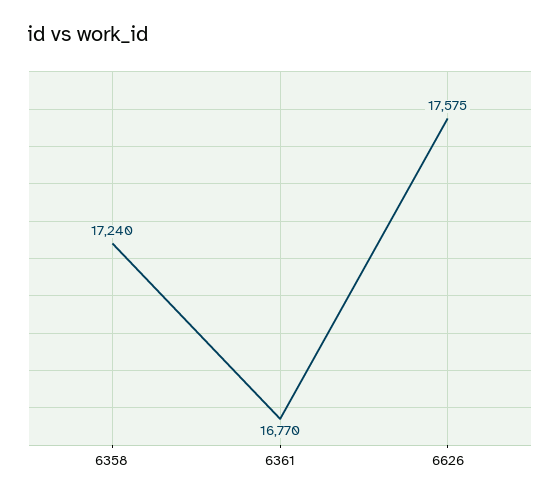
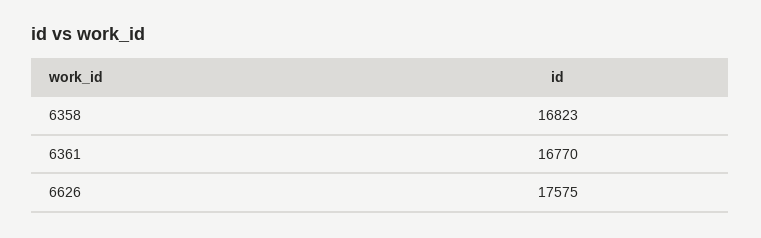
  {
-   "6358": 17240,
+   "6358": 16823,
    "6361": 16770,
    "6626": 17575
  }

